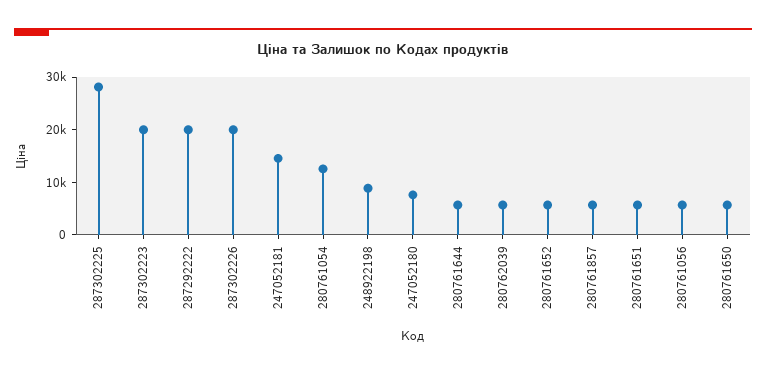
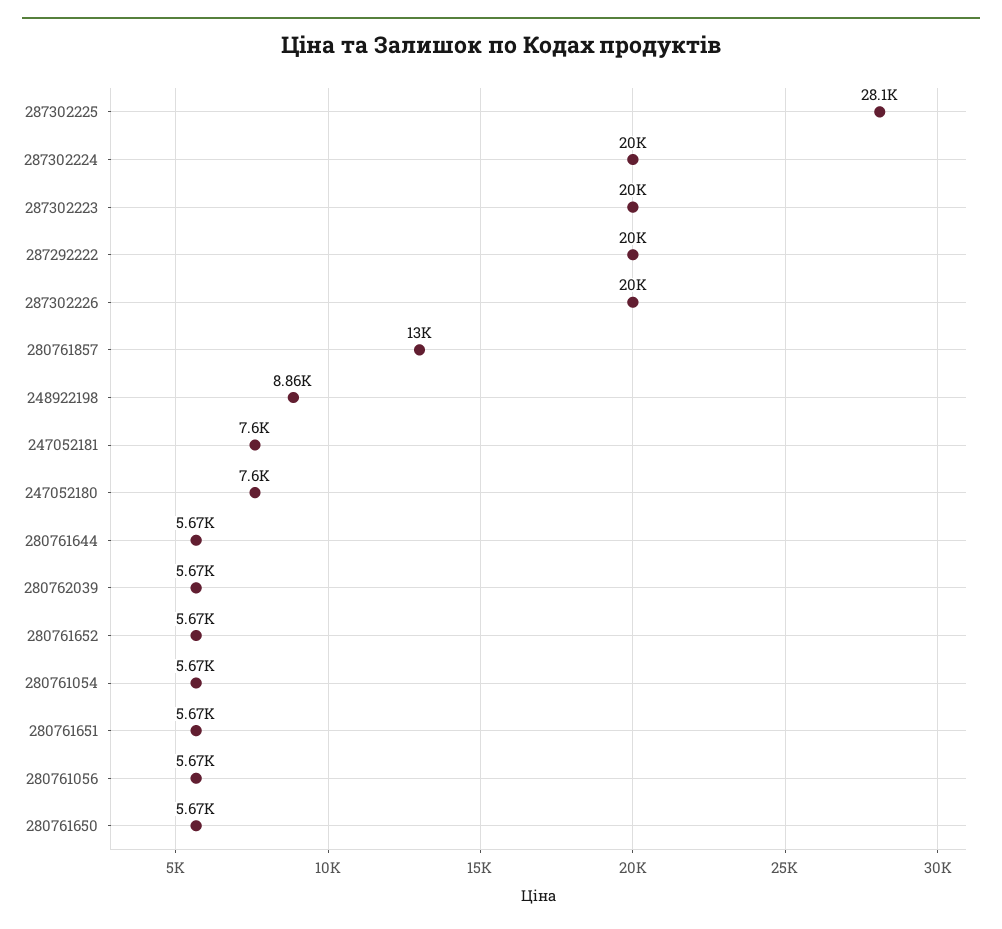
  {
    "287302225": 28100,
    "287302223": 20000,
    "287292222": 20000,
    "287302226": 20000,
-   "247052181": 14000,
+   "247052181": 7600,
-   "280761054": 12000,
+   "280761054": 5670,
    "248922198": 8860,
    "247052180": 7600,
    "280761644": 5670,
    "280762039": 5670,
    "280761652": 5670,
-   "280761857": 6000,
+   "280761857": 13000,
    "280761651": 5670,
    "280761056": 5670,
-   "280761650": 5670
+   "280761650": 5670,
+   "287302224": 20000
  }

